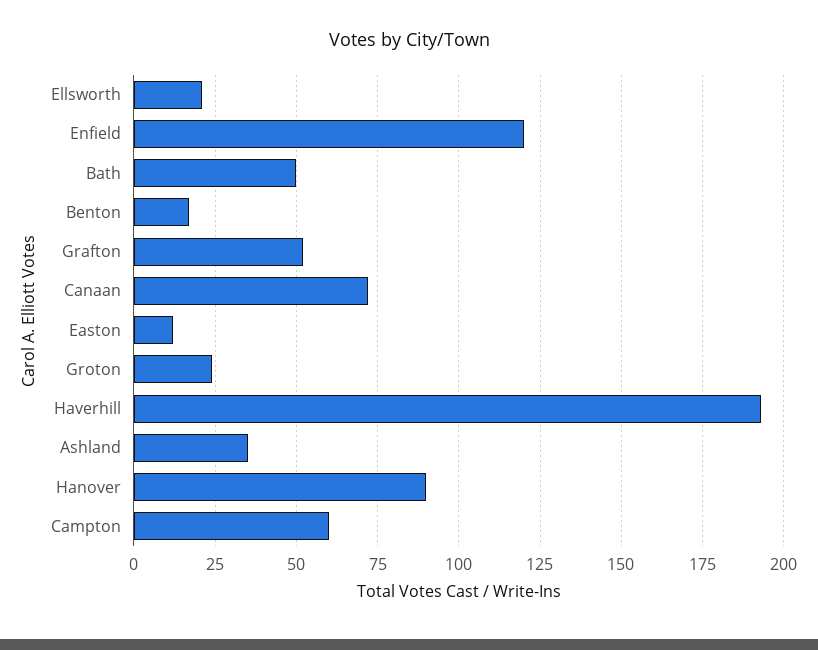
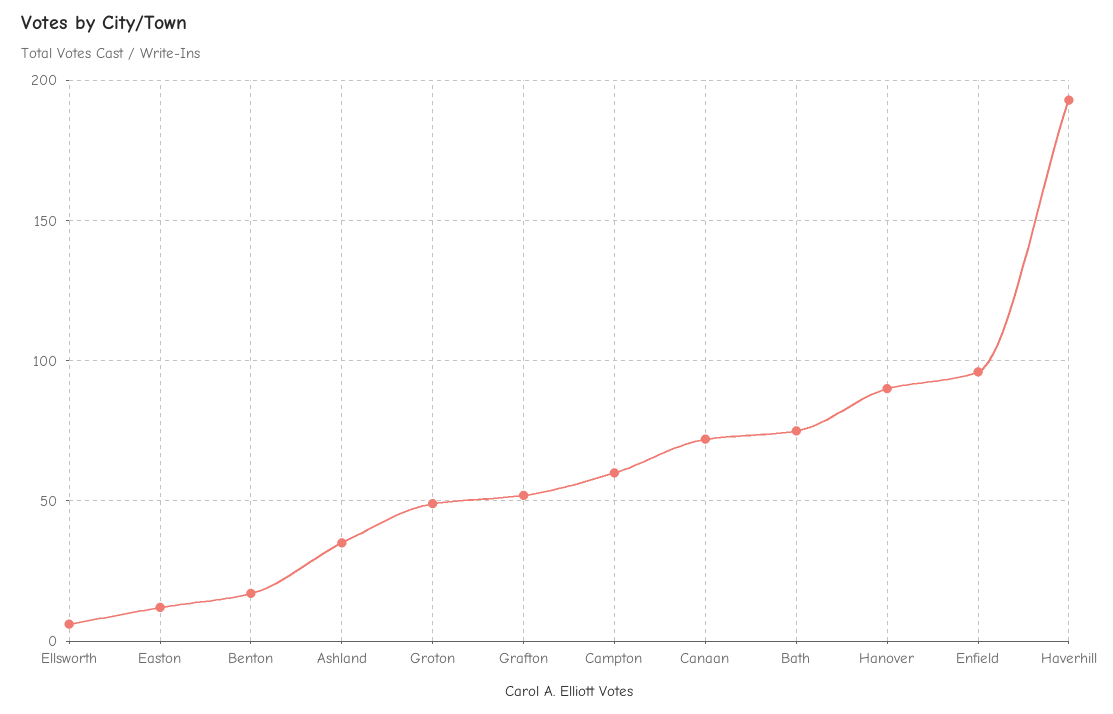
  {
-   "Ellsworth": 20,
+   "Ellsworth": 5,
-   "Enfield": 120,
+   "Enfield": 95,
-   "Bath": 50,
+   "Bath": 75,
    "Benton": 15,
    "Grafton": 50,
    "Canaan": 70,
    "Easton": 10,
-   "Groton": 25,
+   "Groton": 50,
    "Haverhill": 195,
    "Ashland": 35,
    "Hanover": 90,
    "Campton": 60
  }

